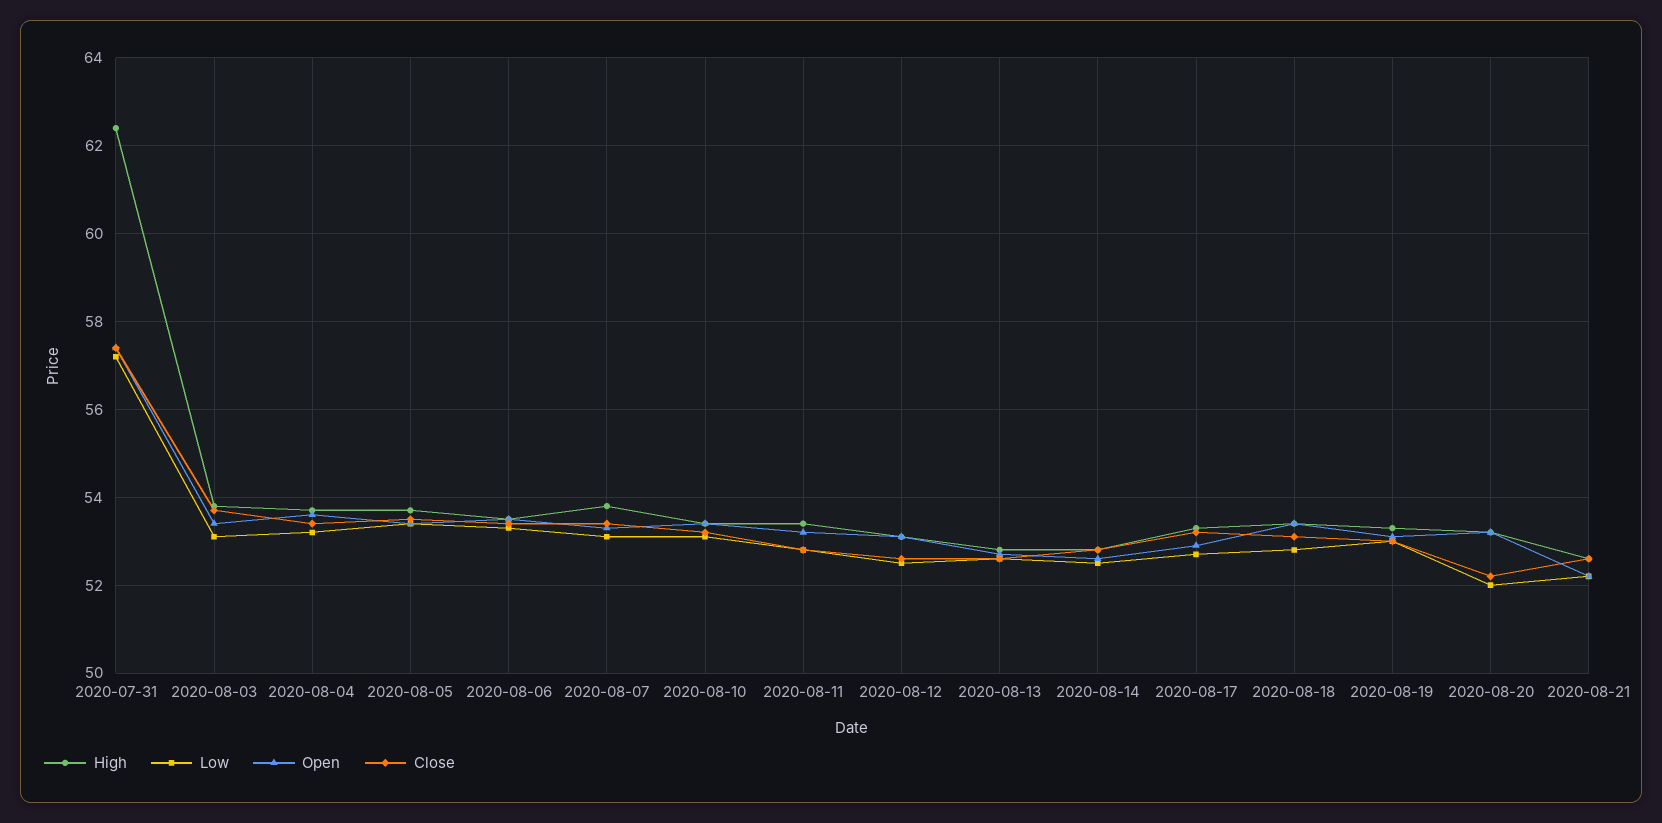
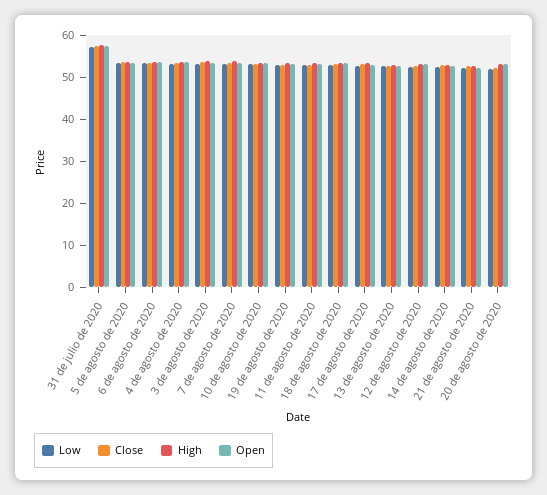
  {
    "High": {
-     "2020-07-31": 62.5,
+     "2020-07-31": 58,
      "2020-08-03": 54,
      "2020-08-04": 53.5,
      "2020-08-05": 53.5,
      "2020-08-06": 53.5,
      "2020-08-07": 54,
      "2020-08-10": 53.5,
      "2020-08-11": 53.5,
      "2020-08-12": 53,
      "2020-08-13": 53,
      "2020-08-14": 53,
      "2020-08-17": 53.5,
      "2020-08-18": 53.5,
      "2020-08-19": 53.5,
      "2020-08-20": 53,
      "2020-08-21": 52.5
    },
    "Low": {
      "2020-07-31": 57,
      "2020-08-03": 53,
      "2020-08-04": 53,
      "2020-08-05": 53.5,
      "2020-08-06": 53.5,
      "2020-08-07": 53,
      "2020-08-10": 53,
      "2020-08-11": 53,
      "2020-08-12": 52.5,
      "2020-08-13": 52.5,
      "2020-08-14": 52.5,
      "2020-08-17": 52.5,
      "2020-08-18": 53,
      "2020-08-19": 53,
      "2020-08-20": 52,
      "2020-08-21": 52
    },
    "Open": {
      "2020-07-31": 57.5,
      "2020-08-03": 53.5,
      "2020-08-04": 53.5,
      "2020-08-05": 53.5,
      "2020-08-06": 53.5,
      "2020-08-07": 53.5,
      "2020-08-10": 53.5,
      "2020-08-11": 53,
      "2020-08-12": 53,
      "2020-08-13": 52.5,
      "2020-08-14": 52.5,
      "2020-08-17": 53,
      "2020-08-18": 53.5,
      "2020-08-19": 53,
      "2020-08-20": 53,
      "2020-08-21": 52
    },
    "Close": {
      "2020-07-31": 57.5,
      "2020-08-03": 53.5,
      "2020-08-04": 53.5,
      "2020-08-05": 53.5,
      "2020-08-06": 53.5,
      "2020-08-07": 53.5,
      "2020-08-10": 53,
      "2020-08-11": 53,
      "2020-08-12": 52.5,
      "2020-08-13": 52.5,
      "2020-08-14": 53,
      "2020-08-17": 53,
      "2020-08-18": 53,
      "2020-08-19": 53,
      "2020-08-20": 52,
      "2020-08-21": 52.5
    }
  }

